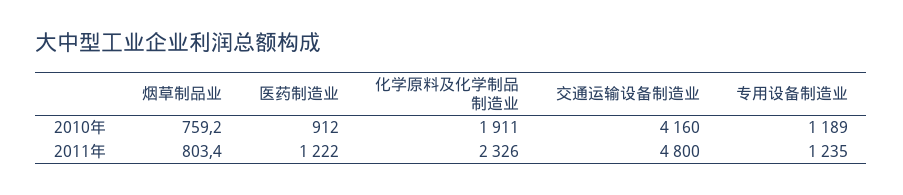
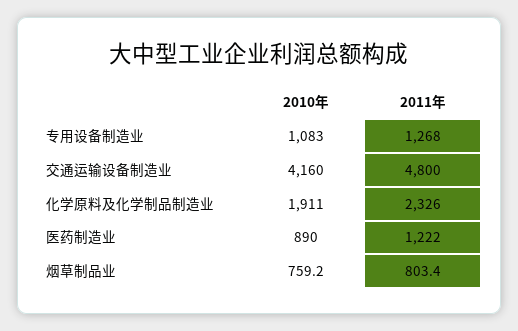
  {
    "烟草制品业": {
      "2010年": 759.2,
      "2011年": 803.4
    },
    "医药制造业": {
-     "2010年": 912,
+     "2010年": 890,
      "2011年": 1222
    },
    "化学原料及化学制品制造业": {
      "2010年": 1911,
      "2011年": 2326
    },
    "交通运输设备制造业": {
      "2010年": 4160,
      "2011年": 4800
    },
    "专用设备制造业": {
-     "2010年": 1189,
+     "2010年": 1083,
-     "2011年": 1235
+     "2011年": 1268
    }
  }

